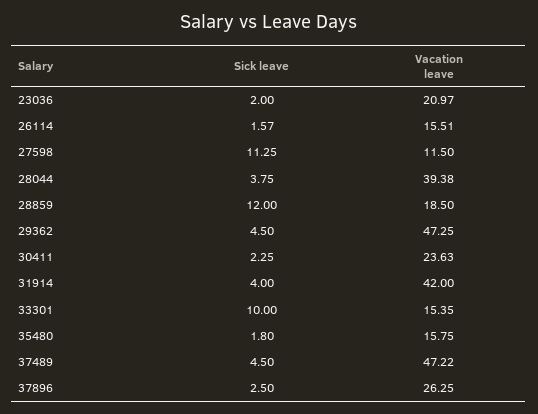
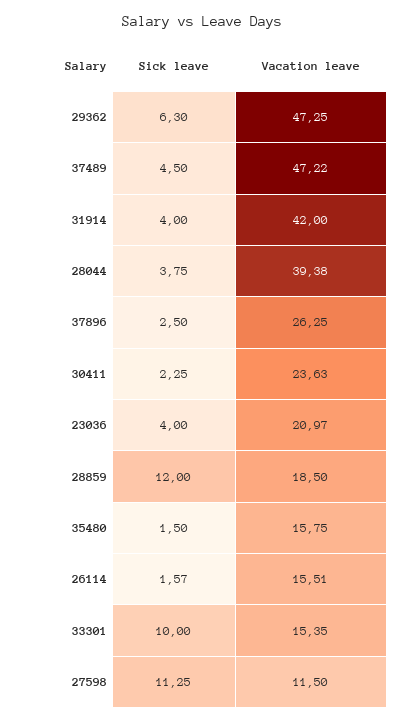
  {
    "Sick leave": {
-     "23036": 2,
+     "23036": 4,
      "26114": 1.57,
      "27598": 11.25,
      "28044": 3.75,
      "28859": 12,
-     "29362": 4.5,
+     "29362": 6.3,
      "30411": 2.25,
      "31914": 4,
      "33301": 10,
-     "35480": 1.8,
+     "35480": 1.5,
      "37489": 4.5,
      "37896": 2.5
    },
    "Vacation leave": {
      "23036": 20.97,
      "26114": 15.51,
      "27598": 11.5,
      "28044": 39.38,
      "28859": 18.5,
      "29362": 47.25,
      "30411": 23.63,
      "31914": 42,
      "33301": 15.35,
      "35480": 15.75,
      "37489": 47.22,
      "37896": 26.25
    }
  }

